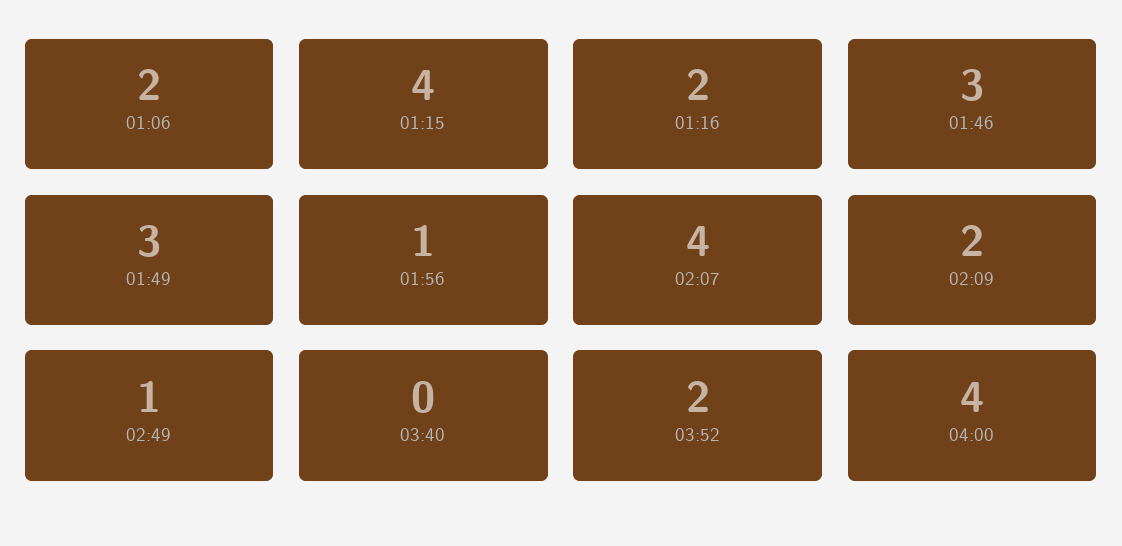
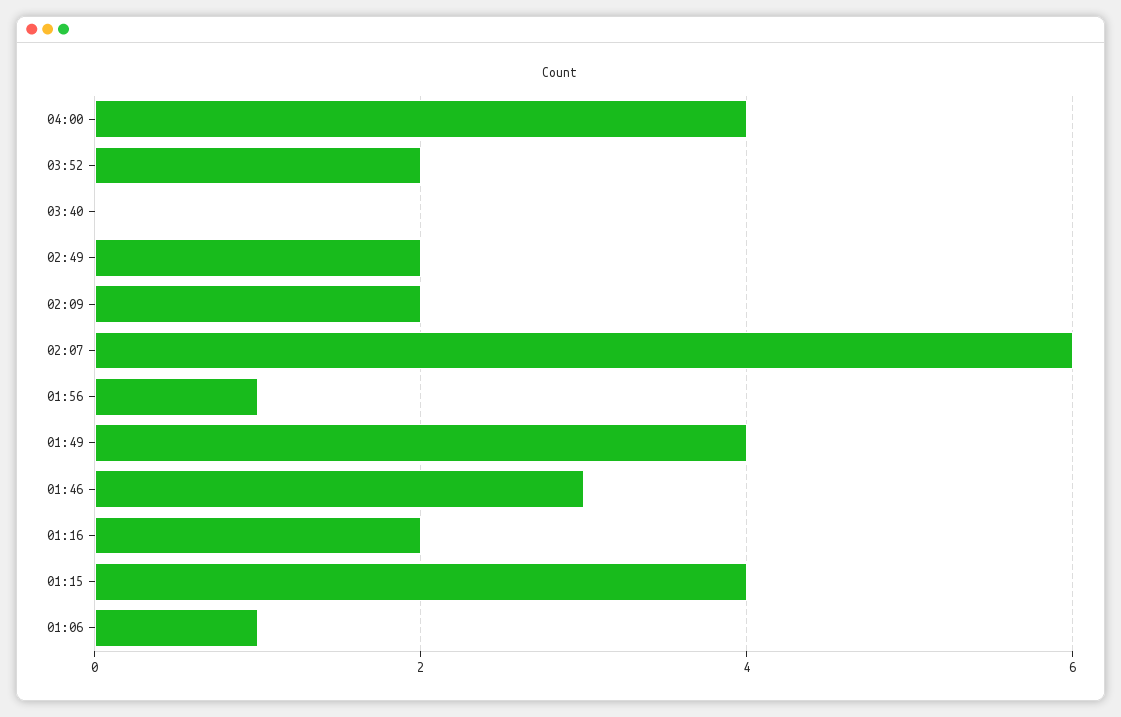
  {
-   "01:06": 2,
+   "01:06": 1,
    "01:15": 4,
    "01:16": 2,
    "01:46": 3,
-   "01:49": 3,
+   "01:49": 4,
    "01:56": 1,
-   "02:07": 4,
+   "02:07": 6,
    "02:09": 2,
-   "02:49": 1,
+   "02:49": 2,
    "03:40": 0,
    "03:52": 2,
    "04:00": 4
  }

